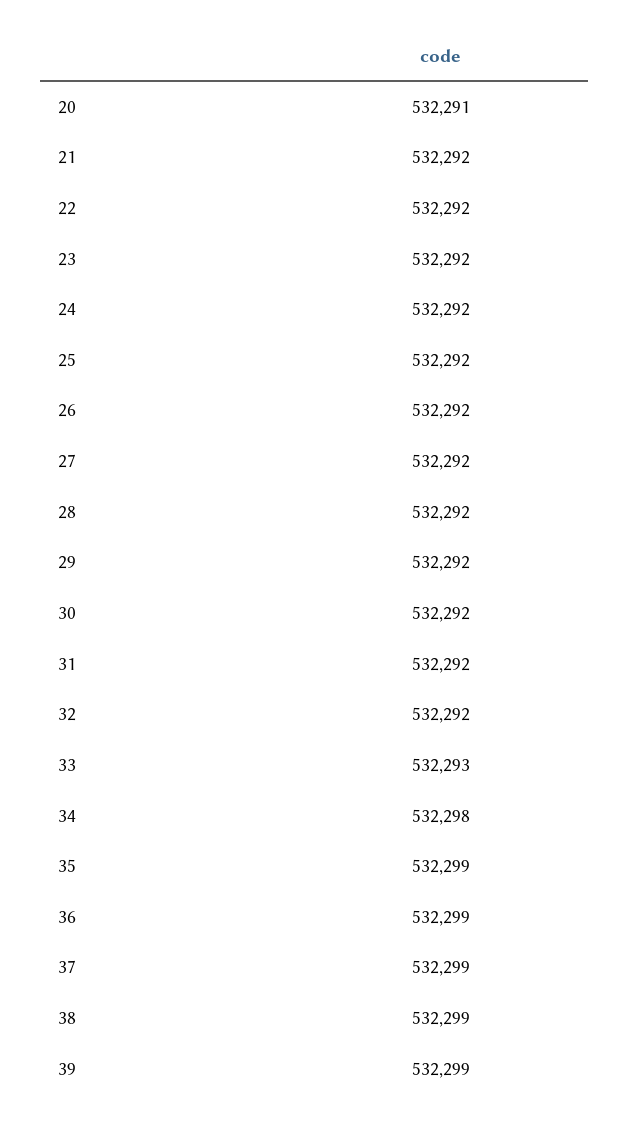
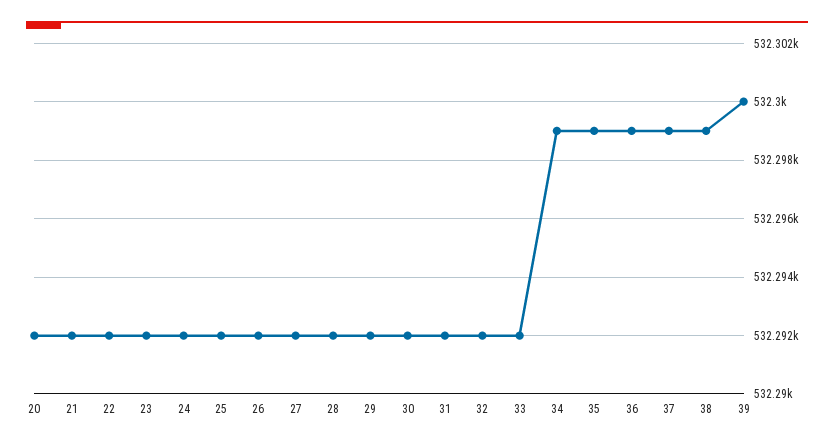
  {
-   "20": 532291,
+   "20": 532292,
    "21": 532292,
    "22": 532292,
    "23": 532292,
    "24": 532292,
    "25": 532292,
    "26": 532292,
    "27": 532292,
    "28": 532292,
    "29": 532292,
    "30": 532292,
    "31": 532292,
    "32": 532292,
-   "33": 532293,
+   "33": 532292,
-   "34": 532298,
+   "34": 532299,
    "35": 532299,
    "36": 532299,
    "37": 532299,
    "38": 532299,
-   "39": 532299
+   "39": 532300
  }

